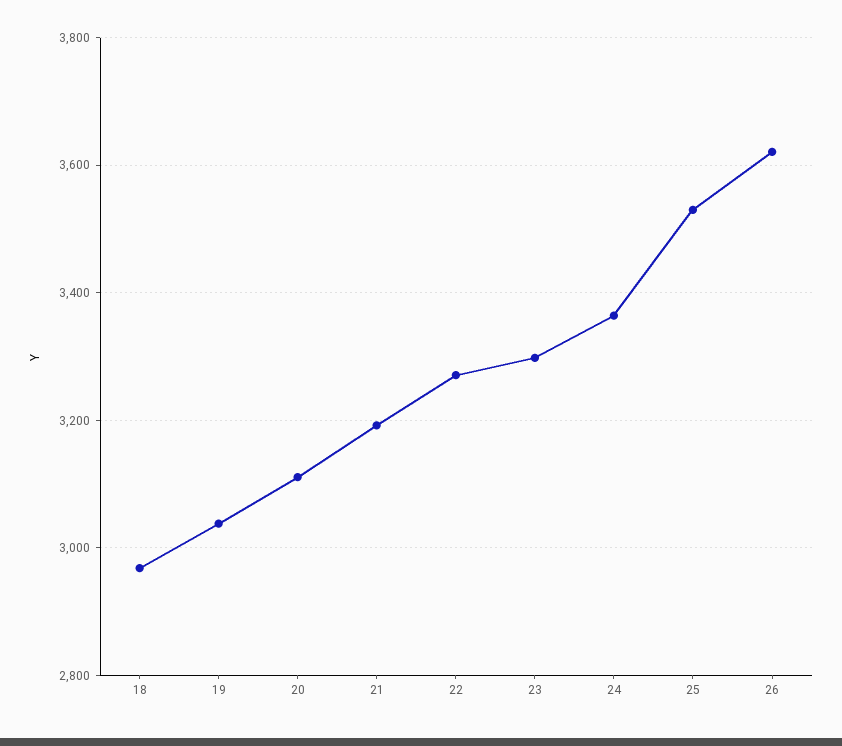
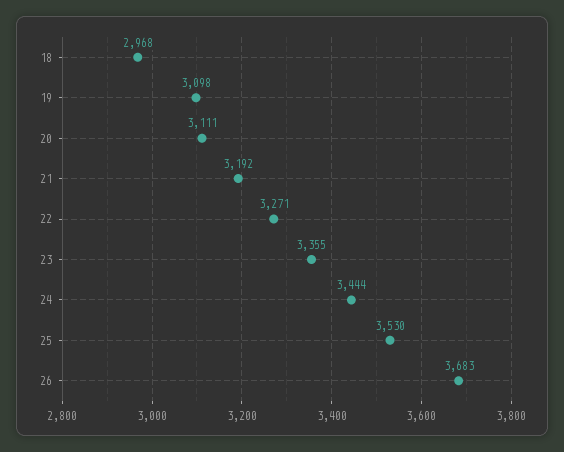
  {
    "18": 2968,
-   "19": 3040,
+   "19": 3098,
    "20": 3111,
    "21": 3192,
    "22": 3271,
-   "23": 3300,
+   "23": 3355,
-   "24": 3360,
+   "24": 3444,
    "25": 3530,
-   "26": 3620
+   "26": 3683
  }

